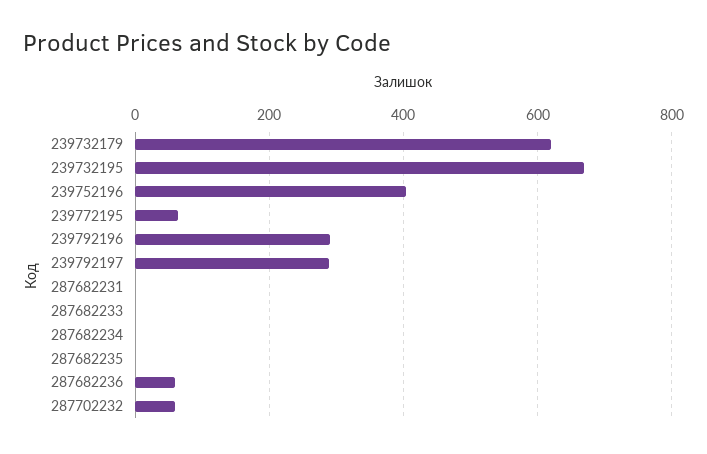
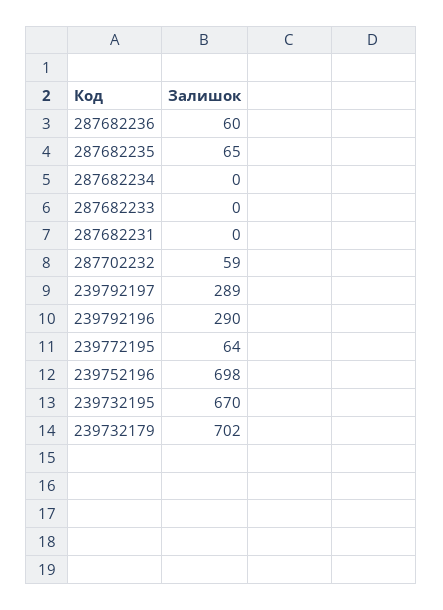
  {
-   "239732179": 620,
+   "239732179": 702,
    "239732195": 670,
-   "239752196": 400,
+   "239752196": 698,
    "239772195": 64,
    "239792196": 290,
    "239792197": 289,
    "287682231": 0,
    "287682233": 0,
    "287682234": 0,
-   "287682235": 0,
+   "287682235": 65,
    "287682236": 60,
    "287702232": 59
  }

